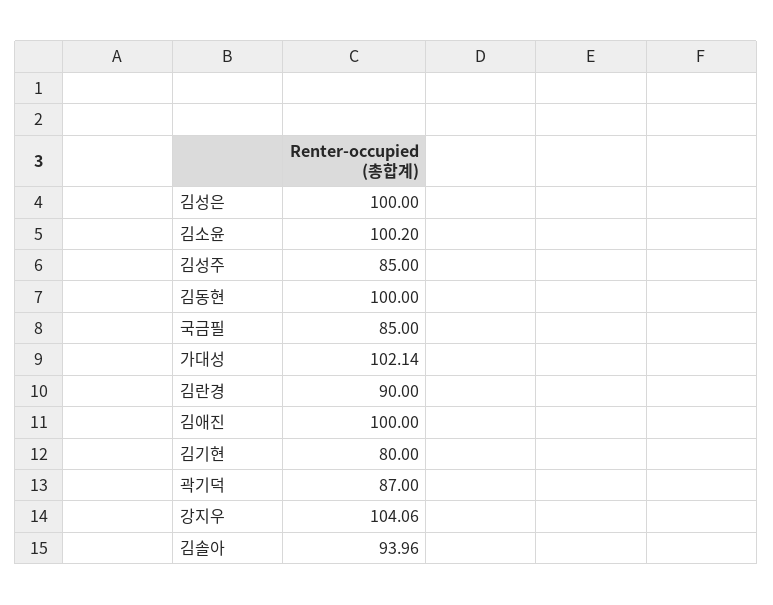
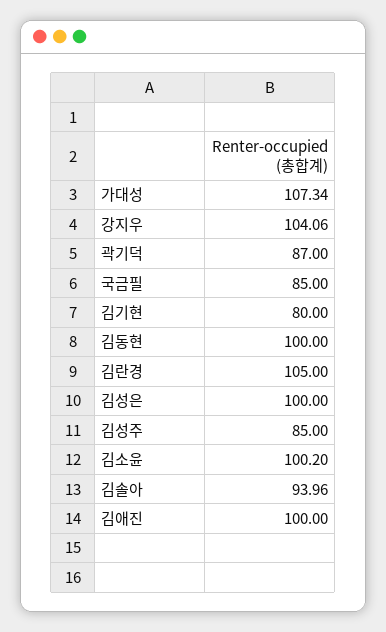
  {
    "김성은": 100,
    "김소윤": 100.2,
    "김성주": 85,
    "김동현": 100,
    "국금필": 85,
-   "가대성": 102.14,
+   "가대성": 107.34,
-   "김란경": 90,
+   "김란경": 105,
    "김애진": 100,
    "김기현": 80,
    "곽기덕": 87,
    "강지우": 104.06,
    "김솔아": 93.96
  }

